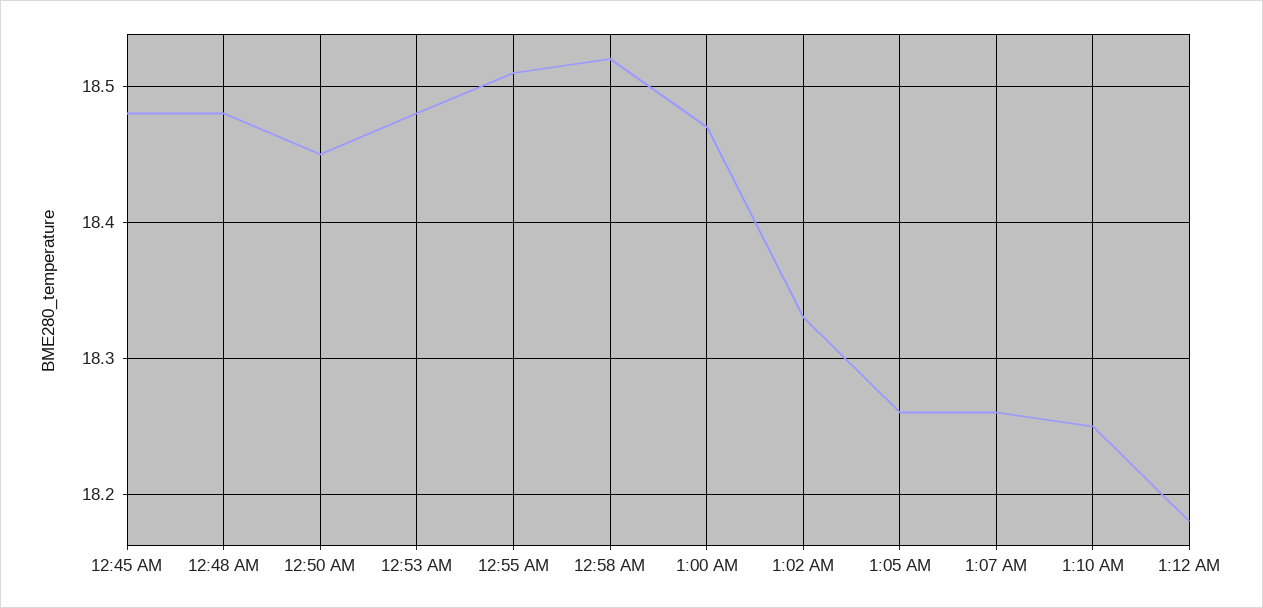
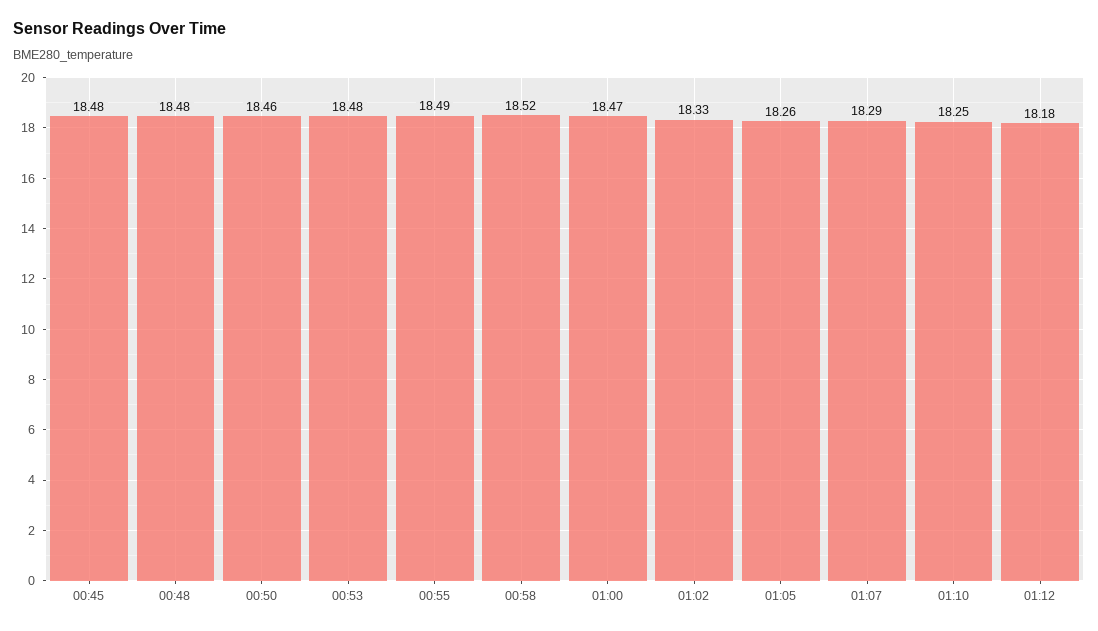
  {
    "12:45 AM": 18.48,
    "12:48 AM": 18.48,
-   "12:50 AM": 18.45,
+   "12:50 AM": 18.46,
    "12:53 AM": 18.48,
-   "12:55 AM": 18.51,
+   "12:55 AM": 18.49,
    "12:58 AM": 18.52,
    "1:00 AM": 18.47,
    "1:02 AM": 18.33,
    "1:05 AM": 18.26,
-   "1:07 AM": 18.26,
+   "1:07 AM": 18.29,
    "1:10 AM": 18.25,
    "1:12 AM": 18.18
  }

